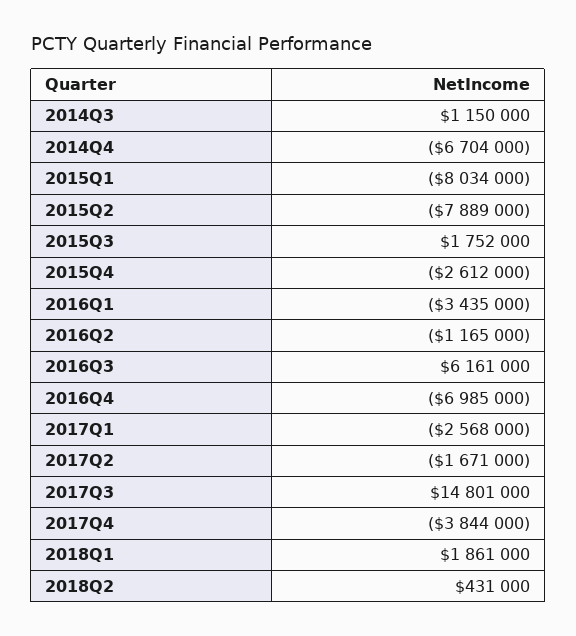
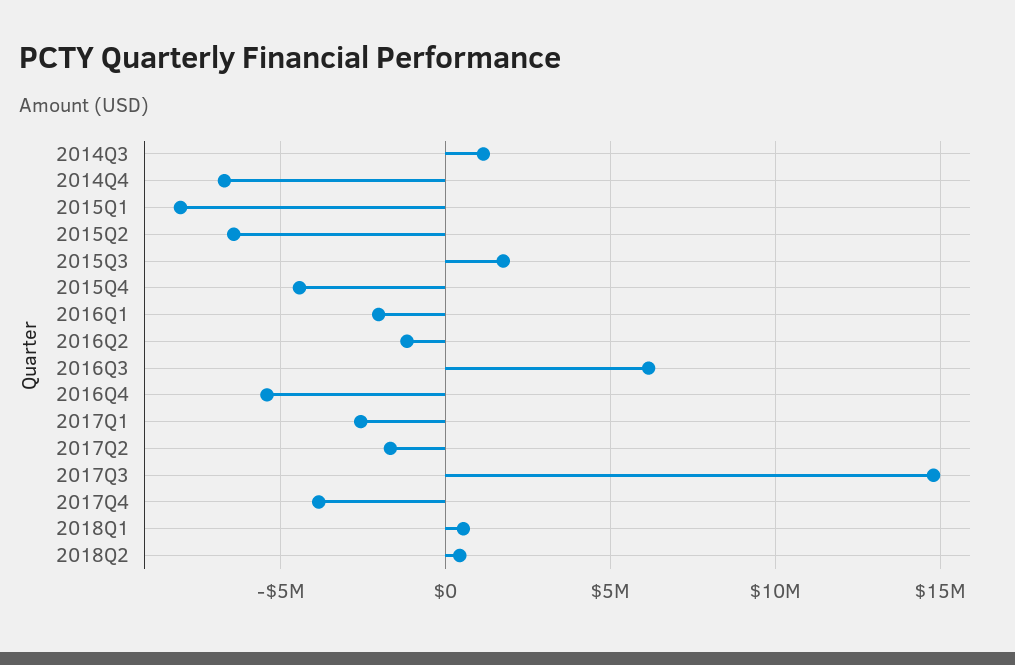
  {
    "2014Q3": 1150000,
    "2014Q4": -6704000,
    "2015Q1": -8034000,
-   "2015Q2": -7889000,
+   "2015Q2": -6500000,
    "2015Q3": 1752000,
-   "2015Q4": -2612000,
+   "2015Q4": -4500000,
-   "2016Q1": -3435000,
+   "2016Q1": -2000000,
    "2016Q2": -1165000,
    "2016Q3": 6161000,
-   "2016Q4": -6985000,
+   "2016Q4": -5500000,
    "2017Q1": -2568000,
    "2017Q2": -1671000,
    "2017Q3": 14801000,
    "2017Q4": -3844000,
-   "2018Q1": 1861000,
+   "2018Q1": 500000,
    "2018Q2": 431000
  }

